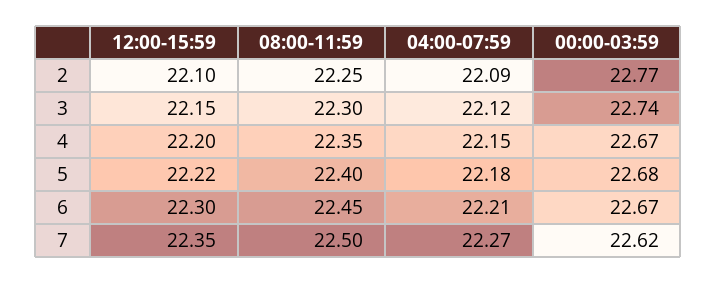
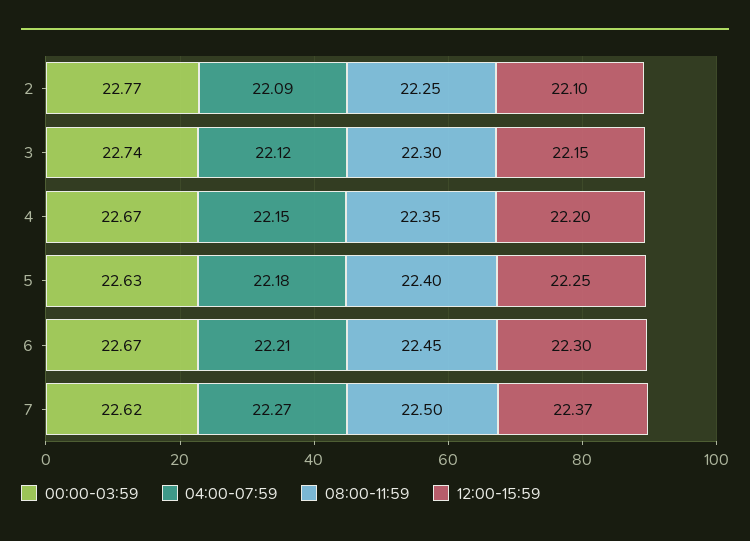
  {
    "12:00-15:59": {
      "2": 22.1,
      "3": 22.15,
      "4": 22.2,
-     "5": 22.22,
+     "5": 22.25,
      "6": 22.3,
-     "7": 22.35
+     "7": 22.37
    },
    "08:00-11:59": {
      "2": 22.25,
      "3": 22.3,
      "4": 22.35,
      "5": 22.4,
      "6": 22.45,
      "7": 22.5
    },
    "04:00-07:59": {
      "2": 22.09,
      "3": 22.12,
      "4": 22.15,
      "5": 22.18,
      "6": 22.21,
      "7": 22.27
    },
    "00:00-03:59": {
      "2": 22.77,
      "3": 22.74,
      "4": 22.67,
-     "5": 22.68,
+     "5": 22.63,
      "6": 22.67,
      "7": 22.62
    }
  }

